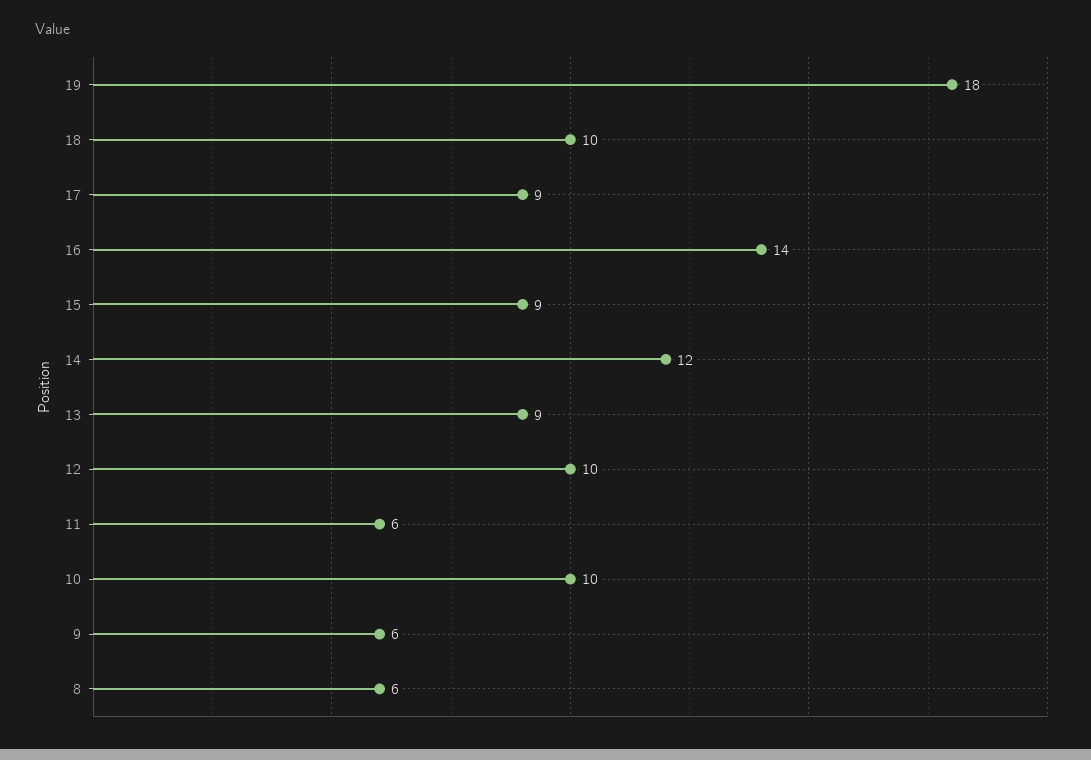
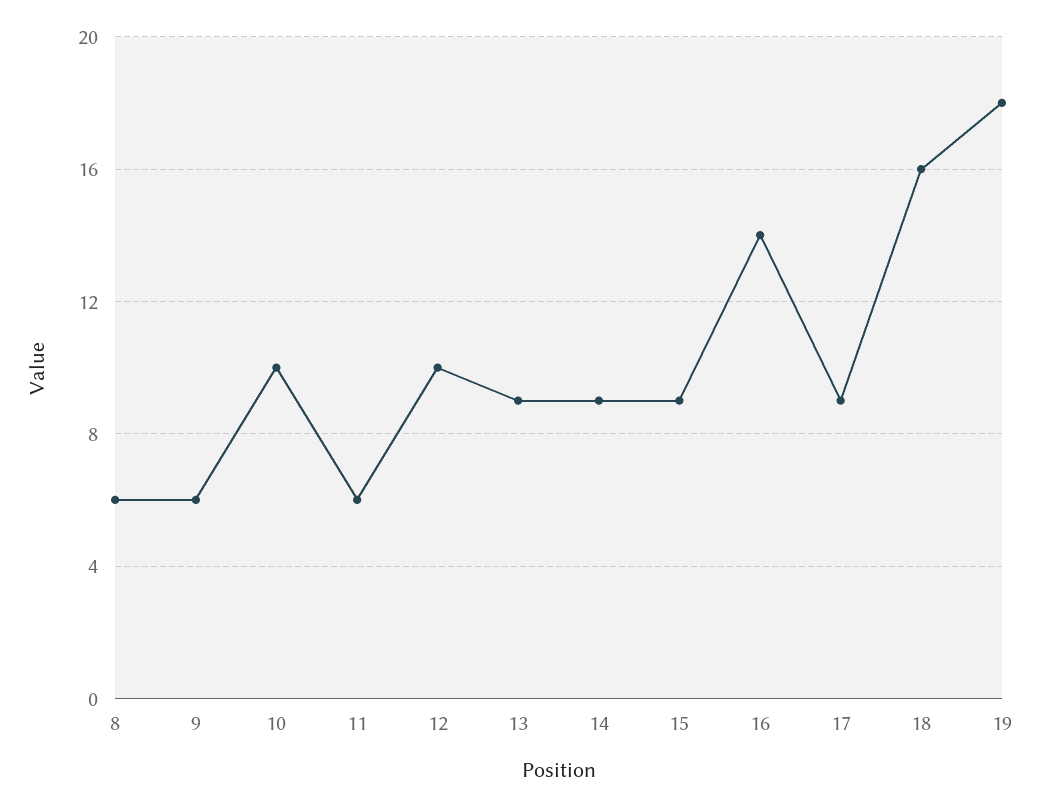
  {
    "19": 18,
-   "18": 10,
+   "18": 16,
    "17": 9,
    "16": 14,
    "15": 9,
-   "14": 12,
+   "14": 9,
    "13": 9,
    "12": 10,
    "11": 6,
    "10": 10,
    "9": 6,
    "8": 6
  }

